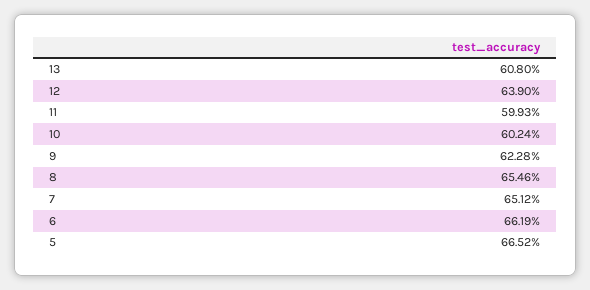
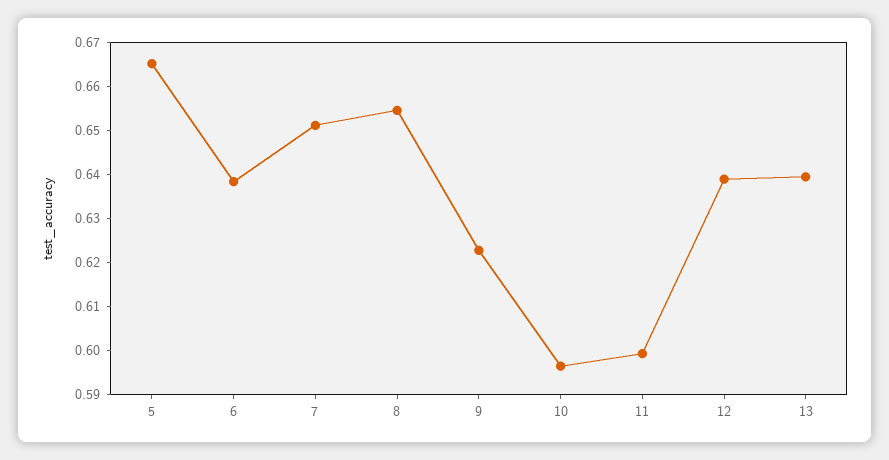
  {
-   "13": 0.608,
+   "13": 0.64,
    "12": 0.639,
    "11": 0.5993,
-   "10": 0.6024,
+   "10": 0.596,
    "9": 0.6228,
    "8": 0.6546,
    "7": 0.6512,
-   "6": 0.6619,
+   "6": 0.638,
    "5": 0.6652
  }

